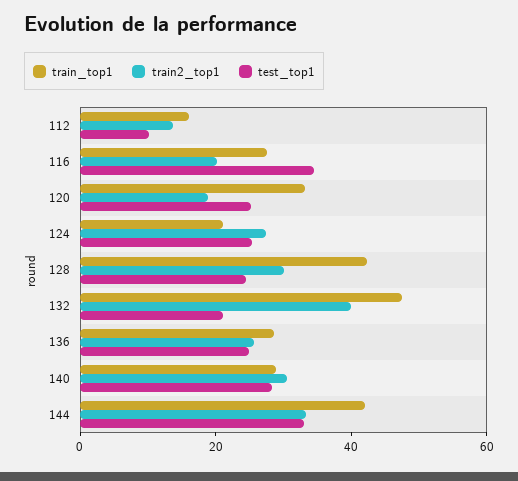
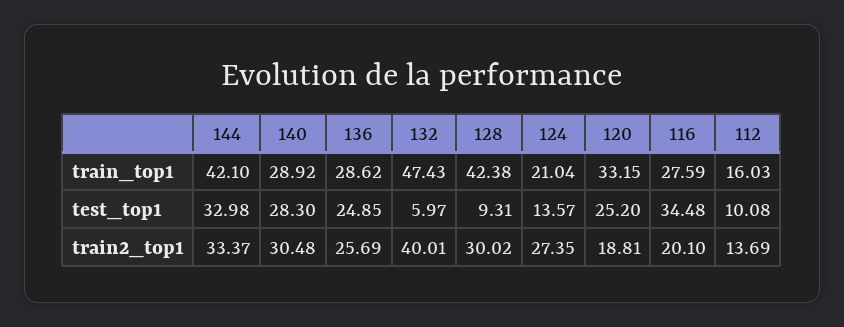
  {
    "train_top1": {
      "112": 16.03,
      "116": 27.59,
      "120": 33.15,
      "124": 21.04,
      "128": 42.38,
      "132": 47.43,
      "136": 28.62,
      "140": 28.92,
      "144": 42.1
    },
    "train2_top1": {
      "112": 13.69,
      "116": 20.1,
      "120": 18.81,
      "124": 27.35,
      "128": 30.02,
      "132": 40.01,
      "136": 25.69,
      "140": 30.48,
      "144": 33.37
    },
    "test_top1": {
      "112": 10.08,
      "116": 34.48,
      "120": 25.2,
-     "124": 25,
+     "124": 13.57,
-     "128": 25,
+     "128": 9.31,
-     "132": 20,
+     "132": 5.97,
      "136": 24.85,
      "140": 28.3,
      "144": 32.98
    }
  }

